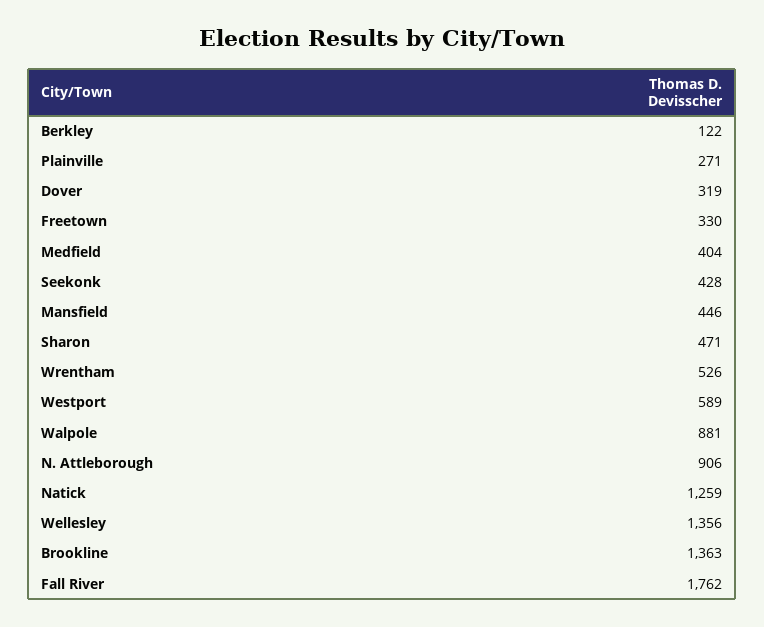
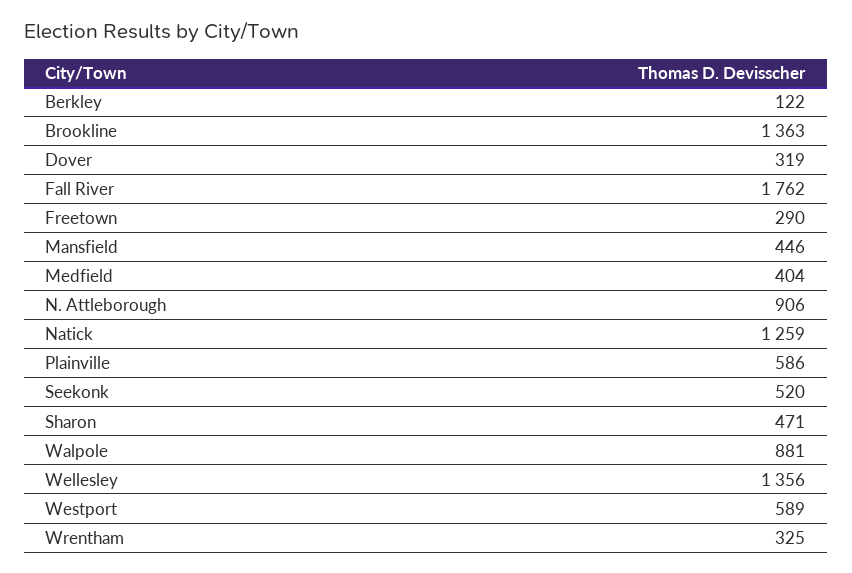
  {
    "Berkley": 122,
-   "Plainville": 271,
+   "Plainville": 586,
    "Dover": 319,
-   "Freetown": 330,
+   "Freetown": 290,
    "Medfield": 404,
-   "Seekonk": 428,
+   "Seekonk": 520,
    "Mansfield": 446,
    "Sharon": 471,
-   "Wrentham": 526,
+   "Wrentham": 325,
    "Westport": 589,
    "Walpole": 881,
    "N. Attleborough": 906,
    "Natick": 1259,
    "Wellesley": 1356,
    "Brookline": 1363,
    "Fall River": 1762
  }

